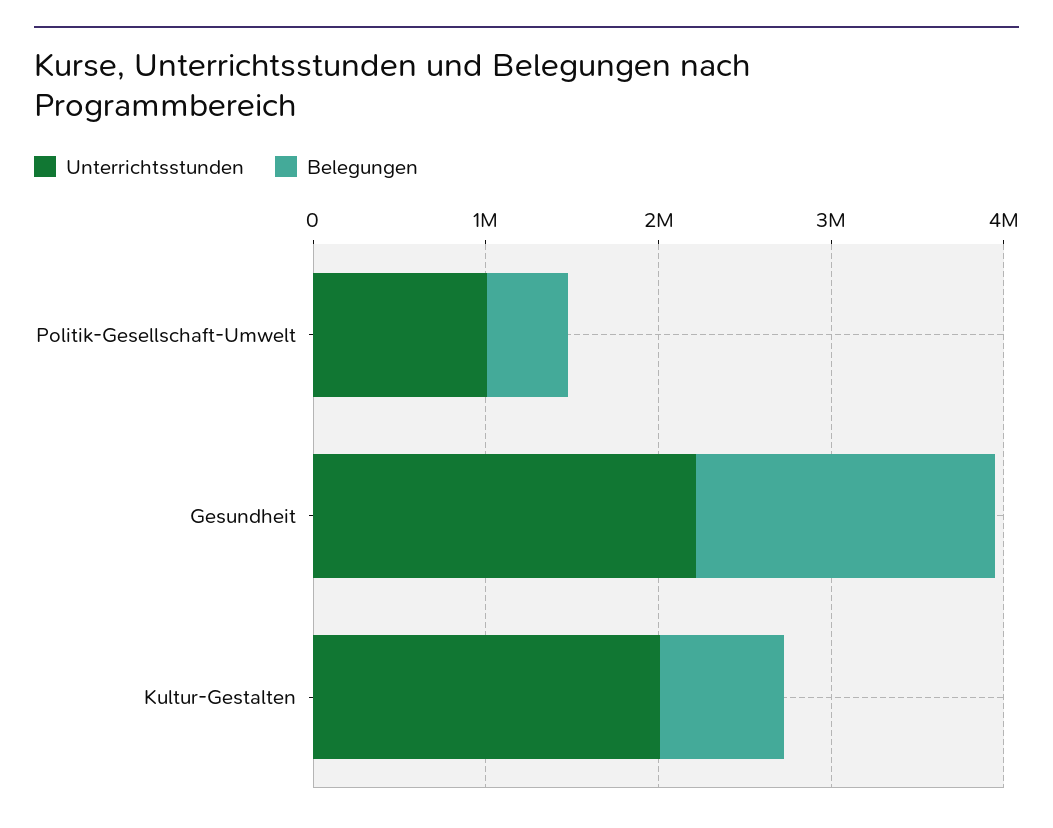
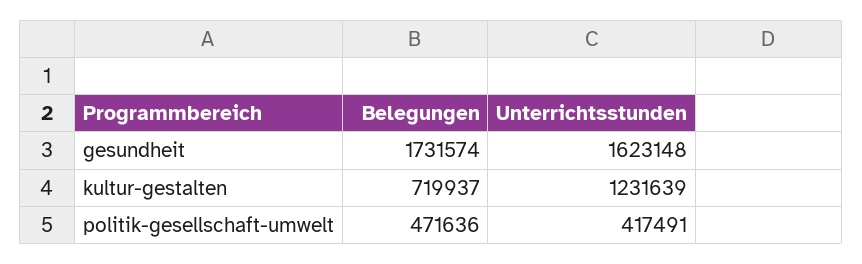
  {
    "Unterrichtsstunden": {
-     "Politik-Gesellschaft-Umwelt": 1000000,
+     "Politik-Gesellschaft-Umwelt": 417491,
-     "Gesundheit": 2200000,
+     "Gesundheit": 1623148,
-     "Kultur-Gestalten": 2000000
+     "Kultur-Gestalten": 1231639
    },
    "Belegungen": {
      "Politik-Gesellschaft-Umwelt": 471636,
      "Gesundheit": 1731574,
      "Kultur-Gestalten": 719937
    }
  }

